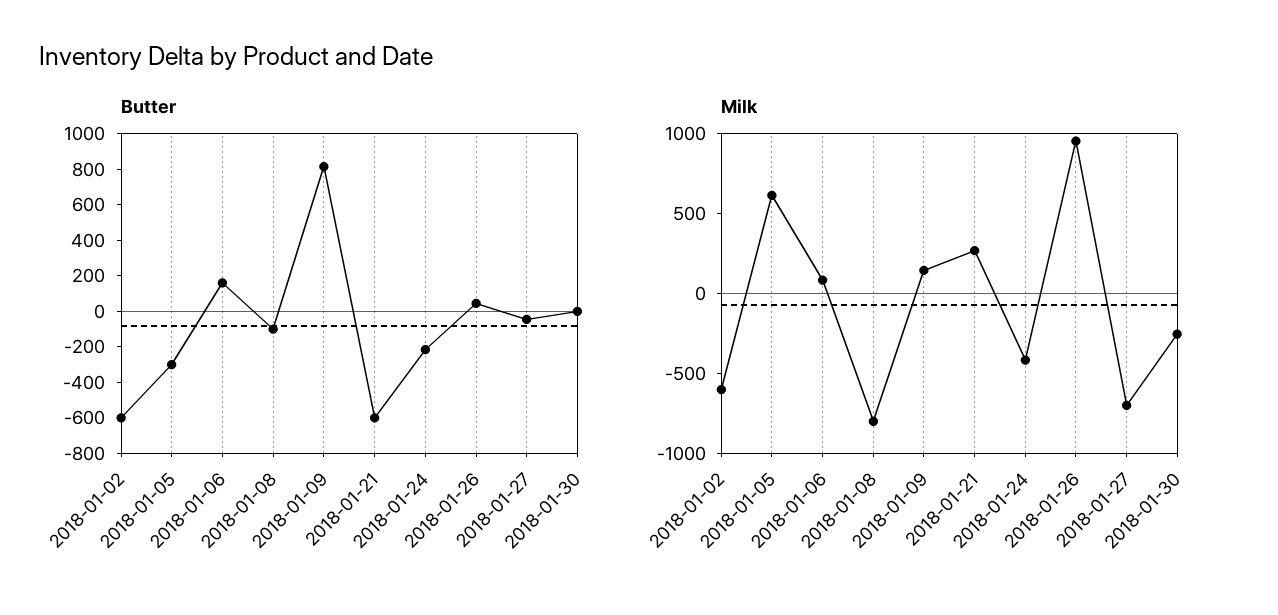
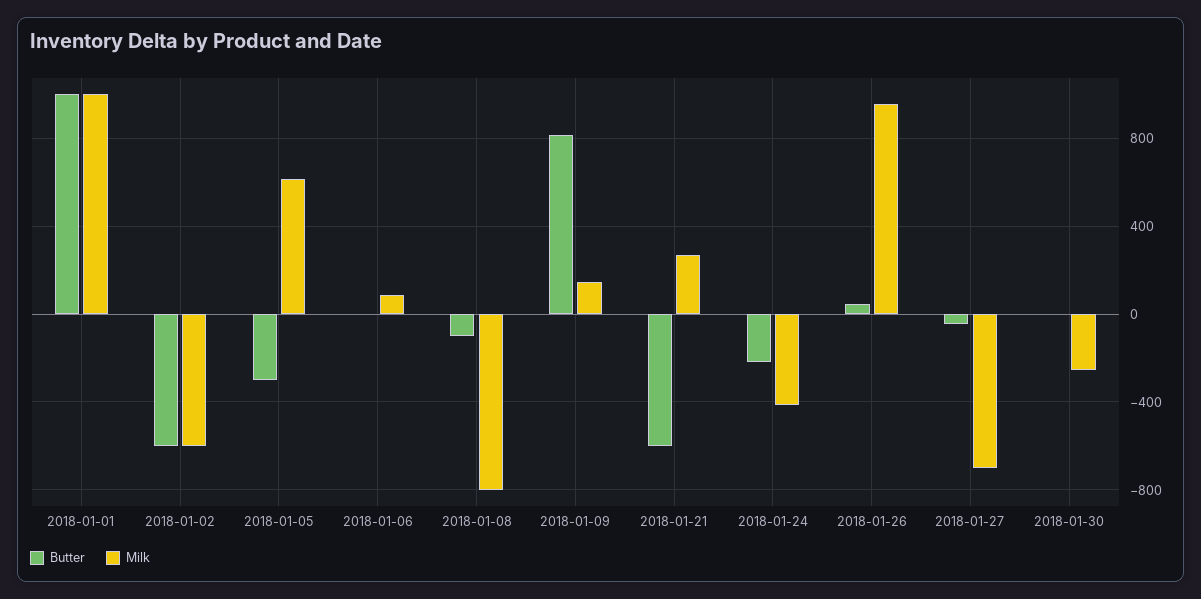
  {
    "Butter": {
      "2018-01-02": -600,
      "2018-01-05": -300,
-     "2018-01-06": 150,
+     "2018-01-06": 0,
      "2018-01-08": -100,
      "2018-01-09": 800,
      "2018-01-21": -600,
      "2018-01-24": -200,
      "2018-01-26": 50,
      "2018-01-27": -50,
-     "2018-01-30": 0
+     "2018-01-30": 0,
+     "2018-01-01": 1000
    },
    "Milk": {
      "2018-01-02": -600,
      "2018-01-05": 600,
      "2018-01-06": 100,
      "2018-01-08": -800,
      "2018-01-09": 150,
      "2018-01-21": 250,
      "2018-01-24": -400,
      "2018-01-26": 950,
      "2018-01-27": -700,
-     "2018-01-30": -250
+     "2018-01-30": -250,
+     "2018-01-01": 1000
    }
  }

